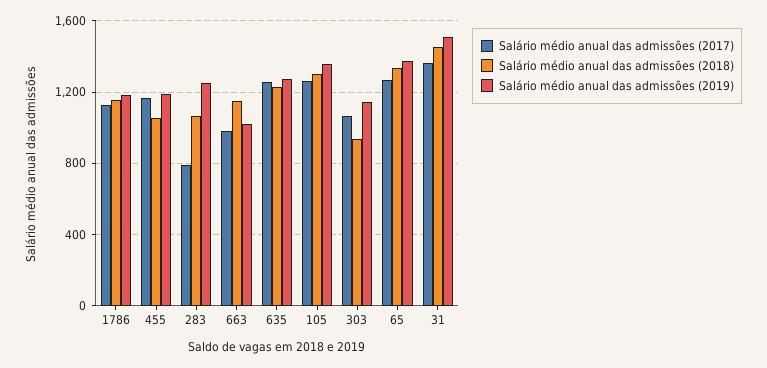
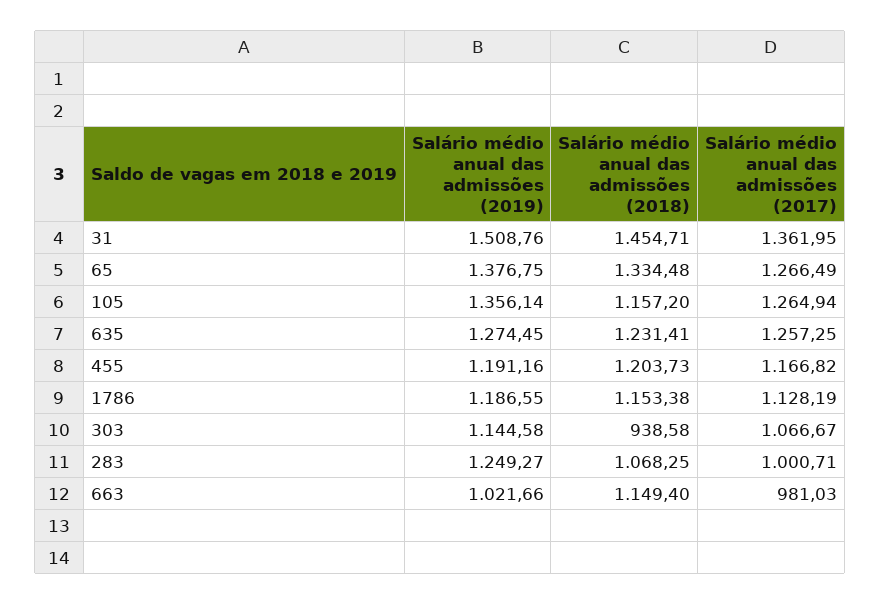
  {
    "Salário médio anual das admissões (2017)": {
      "1786": 1128.19,
      "455": 1166.82,
-     "283": 800,
+     "283": 1000.71,
      "663": 981.03,
      "635": 1257.25,
      "105": 1264.94,
      "303": 1066.67,
      "65": 1266.49,
      "31": 1361.95
    },
    "Salário médio anual das admissões (2018)": {
      "1786": 1153.38,
-     "455": 1050,
+     "455": 1203.73,
      "283": 1068.25,
      "663": 1149.4,
      "635": 1231.41,
-     "105": 1300,
+     "105": 1157.2,
      "303": 938.58,
      "65": 1334.48,
      "31": 1454.71
    },
    "Salário médio anual das admissões (2019)": {
      "1786": 1186.55,
      "455": 1191.16,
      "283": 1249.27,
      "663": 1021.66,
      "635": 1274.45,
      "105": 1356.14,
      "303": 1144.58,
      "65": 1376.75,
      "31": 1508.76
    }
  }

